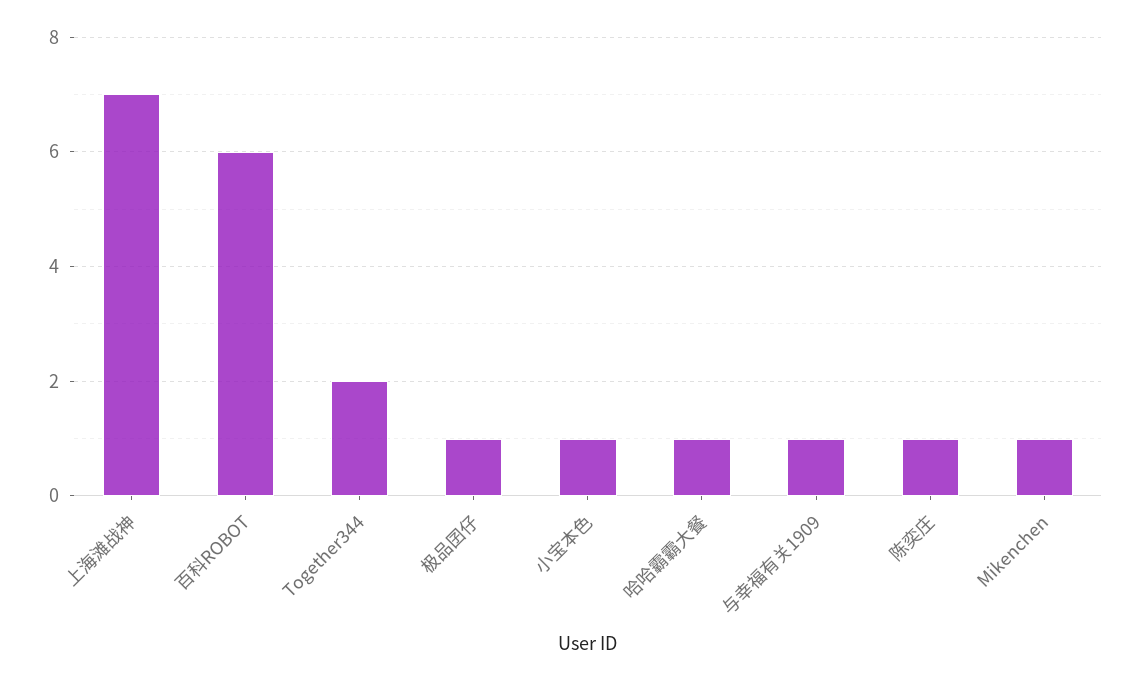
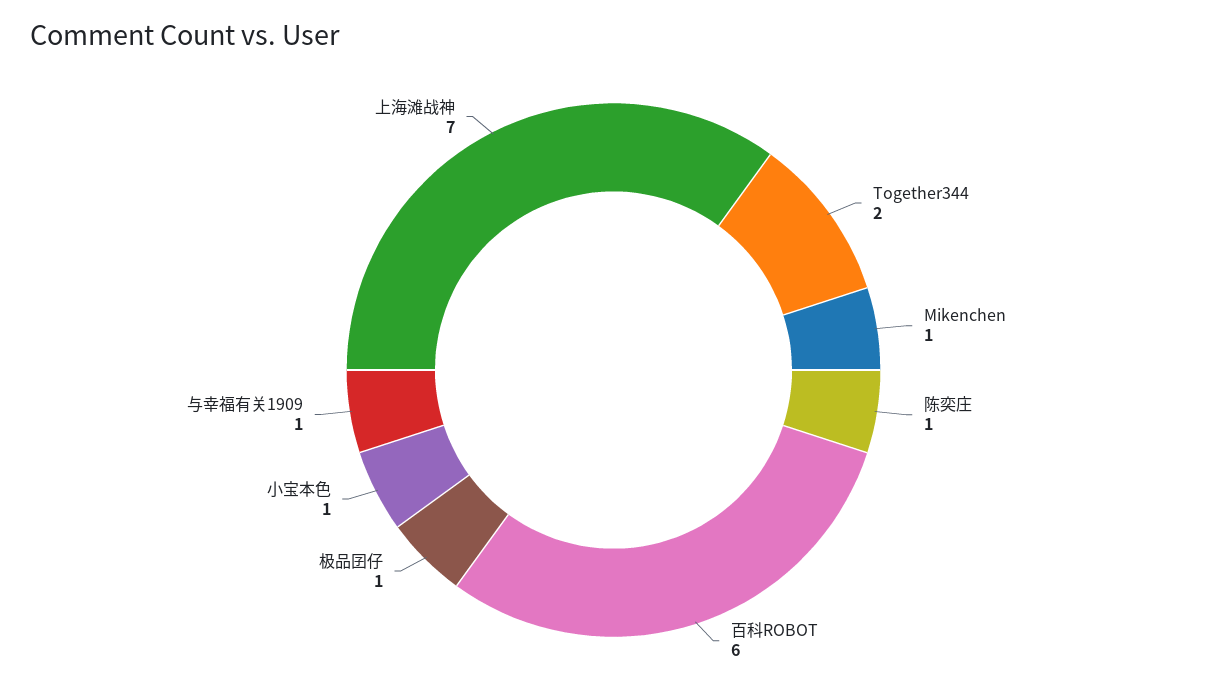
  {
    "上海滩战神": 7,
    "百科ROBOT": 6,
    "Together344": 2,
    "极品囝仔": 1,
    "小宝本色": 1,
-   "哈哈霸霸大餐": 1,
    "与幸福有关1909": 1,
    "陈奕庄": 1,
    "Mikenchen": 1
  }

